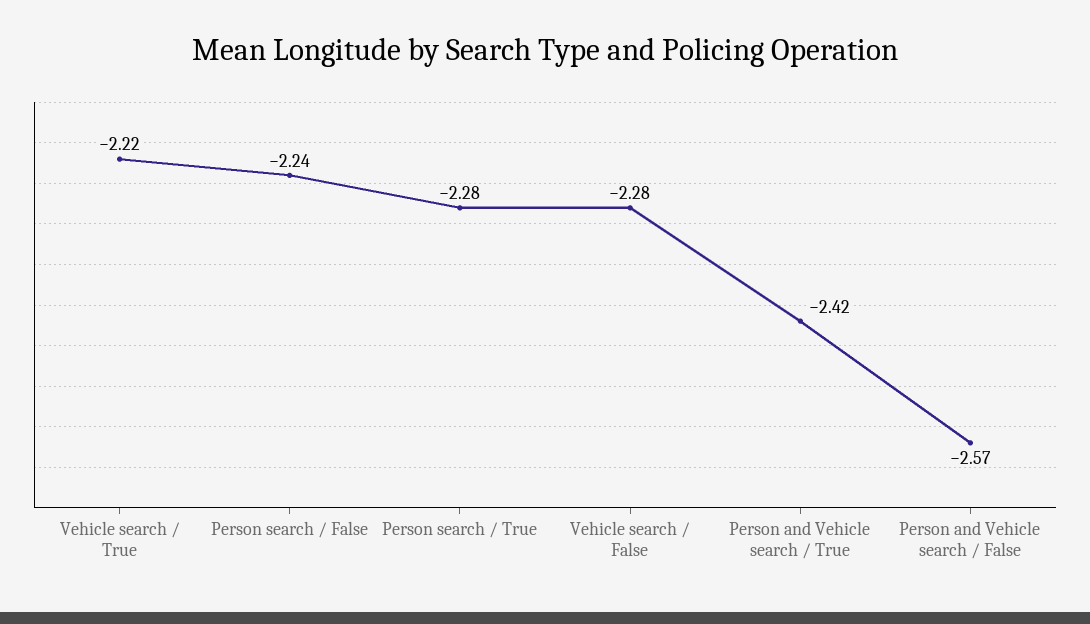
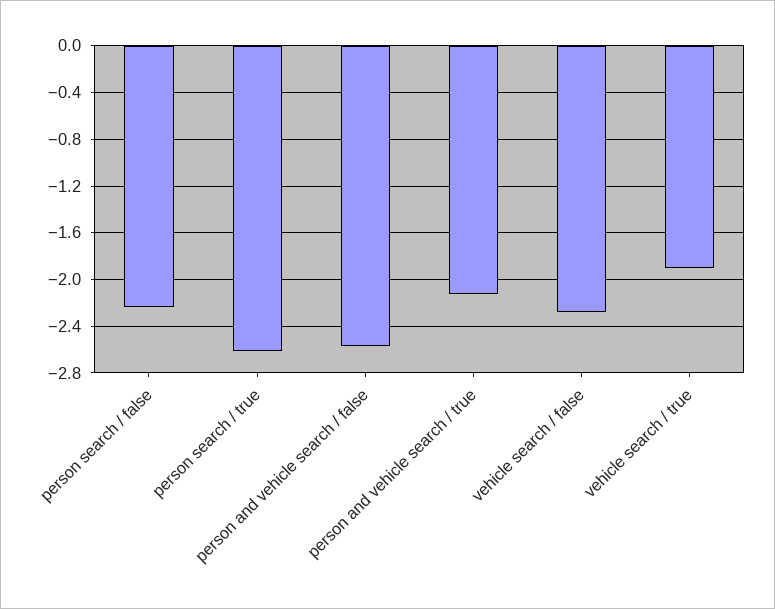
  {
-   "Vehicle search / True": -2.22,
+   "Vehicle search / True": -1.9,
    "Person search / False": -2.24,
-   "Person search / True": -2.28,
+   "Person search / True": -2.6,
    "Vehicle search / False": -2.28,
-   "Person and Vehicle search / True": -2.42,
+   "Person and Vehicle search / True": -2.1,
    "Person and Vehicle search / False": -2.57
  }

